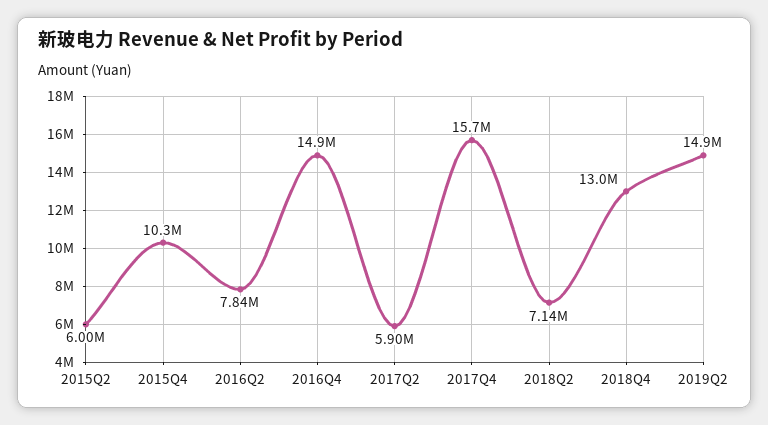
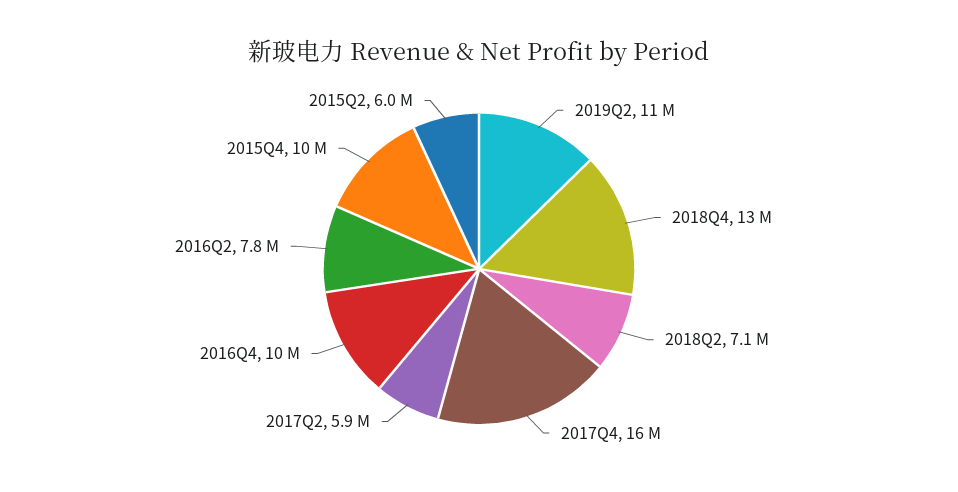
  {
    "2015Q2": 6000000,
    "2015Q4": 10300000,
    "2016Q2": 7840000,
-   "2016Q4": 14900000,
+   "2016Q4": 10000000,
    "2017Q2": 5900000,
    "2017Q4": 15700000,
    "2018Q2": 7140000,
    "2018Q4": 13000000,
-   "2019Q2": 14900000
+   "2019Q2": 11000000
  }

